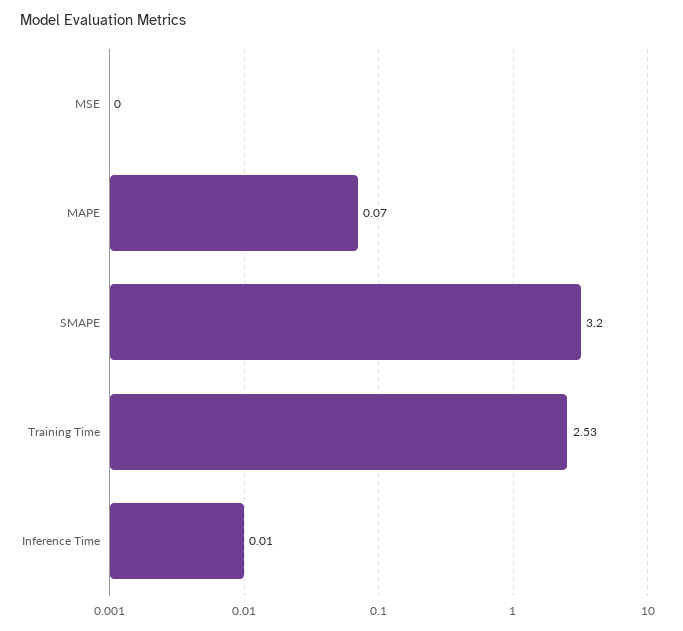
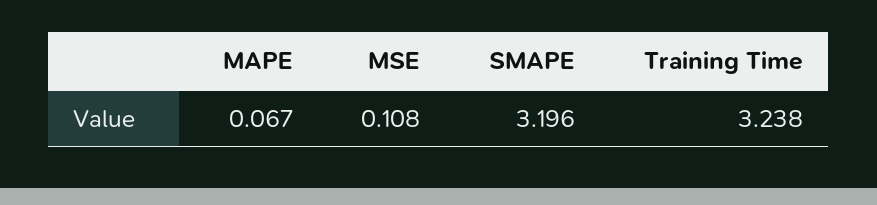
  {
-   "MSE": 0,
+   "MSE": 0.108,
    "MAPE": 0.067,
    "SMAPE": 3.196,
-   "Training Time": 2.53,
+   "Training Time": 3.238
-   "Inference Time": 0.01
  }

